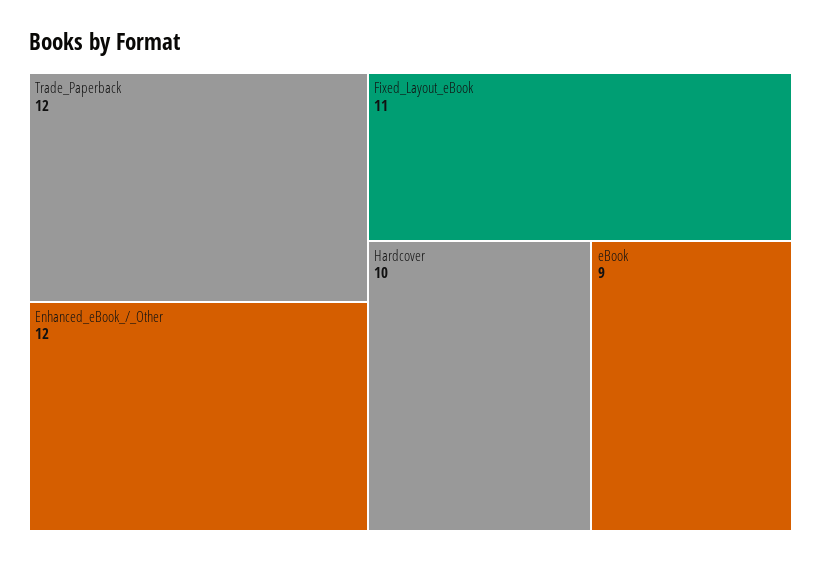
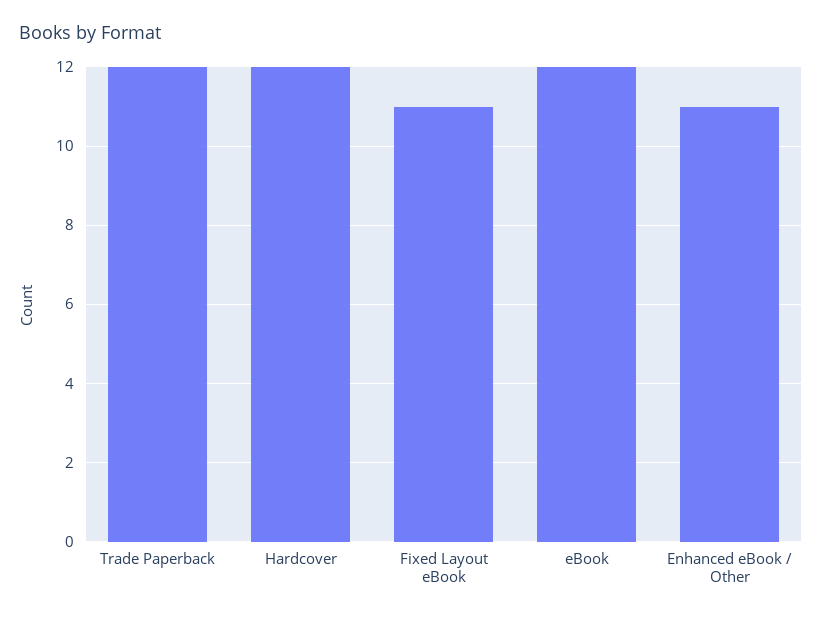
  {
    "Trade_Paperback": 12,
-   "Enhanced_eBook_/_Other": 12,
+   "Enhanced_eBook_/_Other": 11,
    "Fixed_Layout_eBook": 11,
-   "Hardcover": 10,
+   "Hardcover": 12,
-   "eBook": 9
+   "eBook": 12
  }

